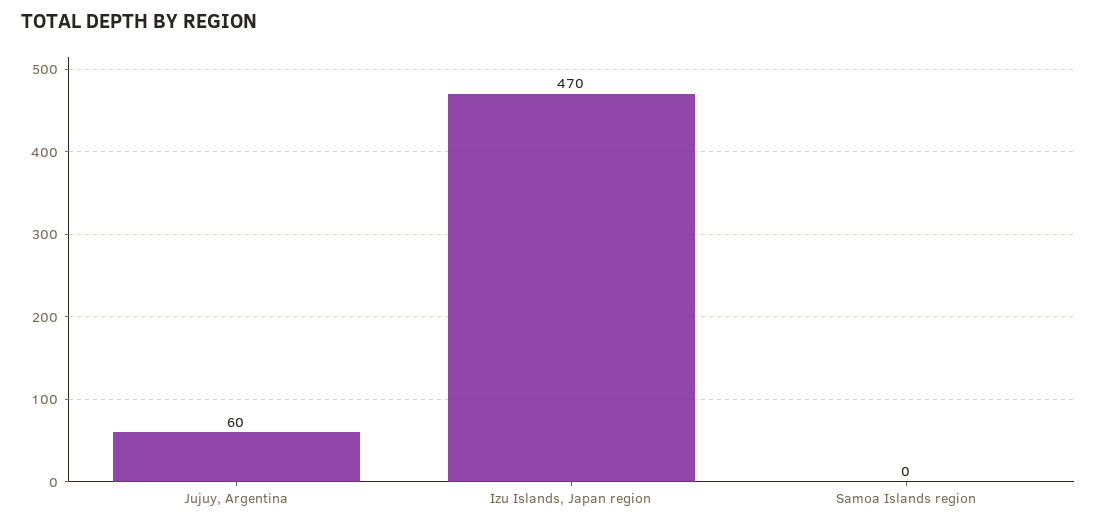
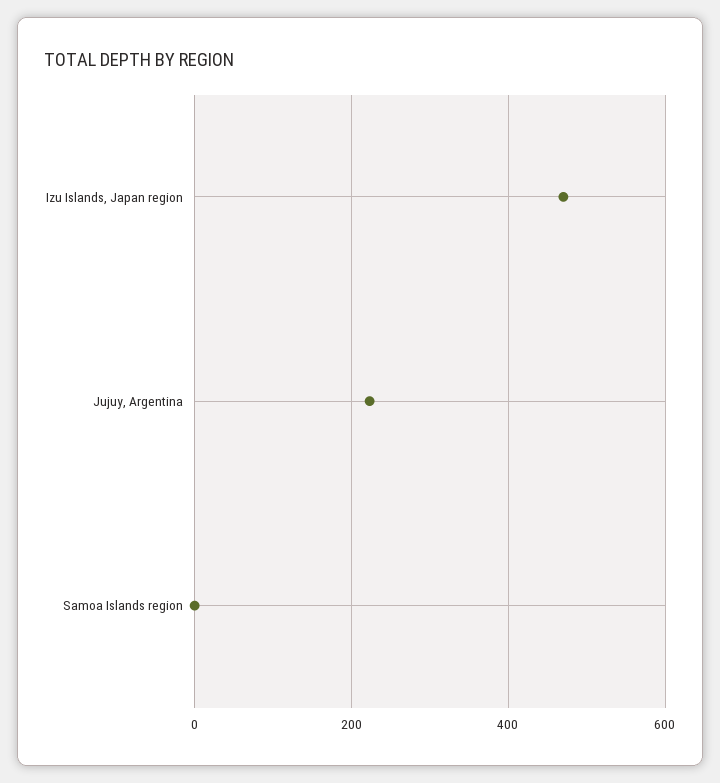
  {
-   "Jujuy, Argentina": 60,
+   "Jujuy, Argentina": 220,
    "Izu Islands, Japan region": 470,
    "Samoa Islands region": 0
  }

